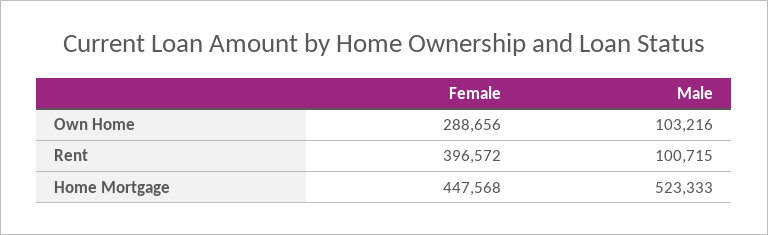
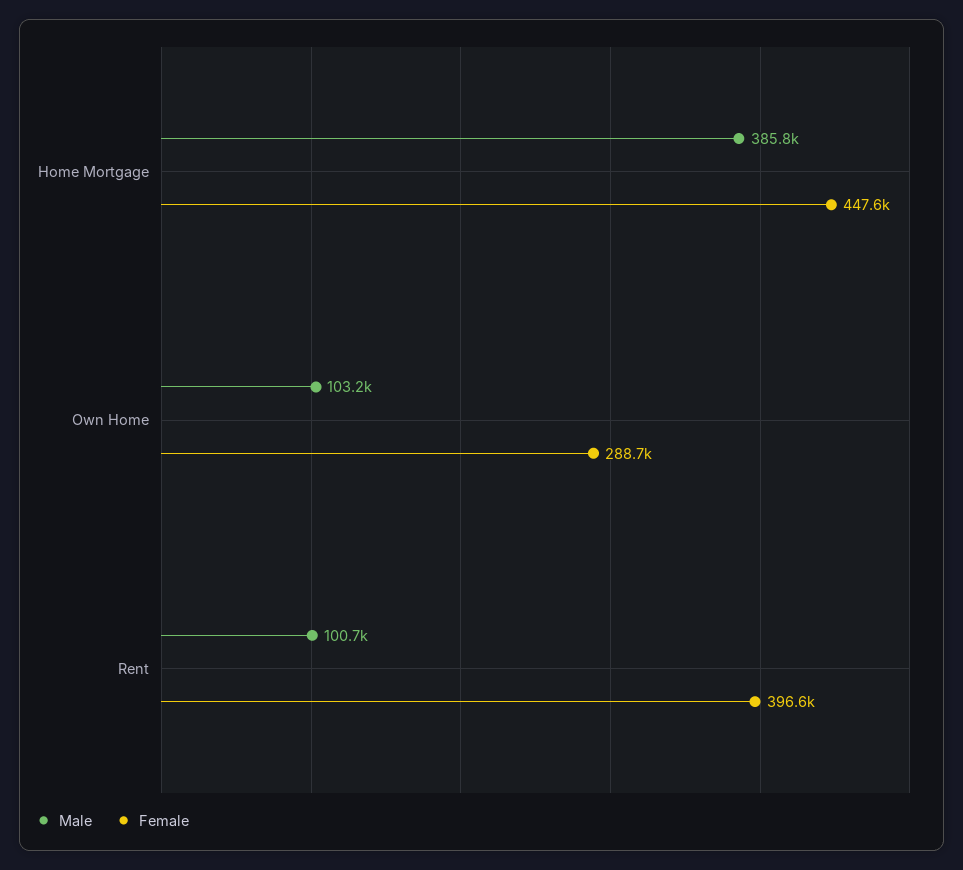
  {
    "Female": {
      "Own Home": 288656,
      "Rent": 396572,
      "Home Mortgage": 447568
    },
    "Male": {
      "Own Home": 103216,
      "Rent": 100715,
-     "Home Mortgage": 523333
+     "Home Mortgage": 385800
    }
  }

